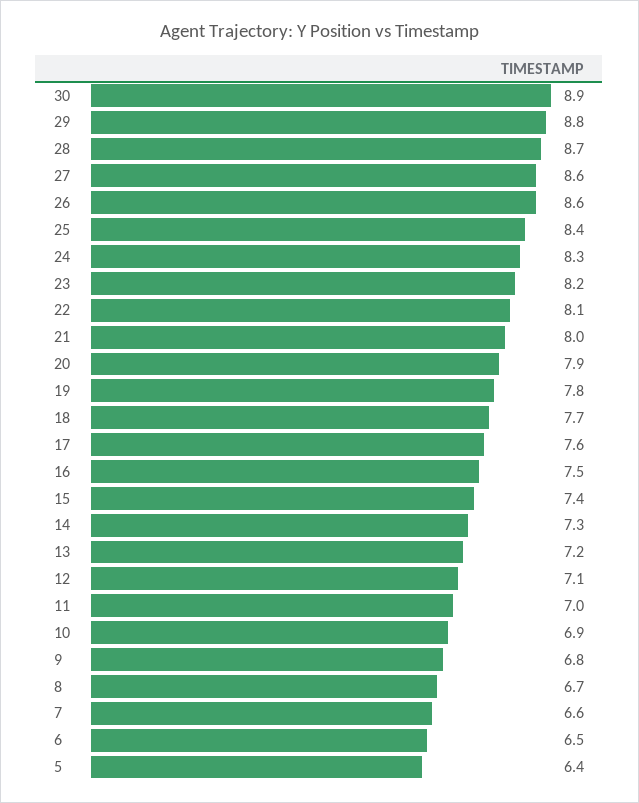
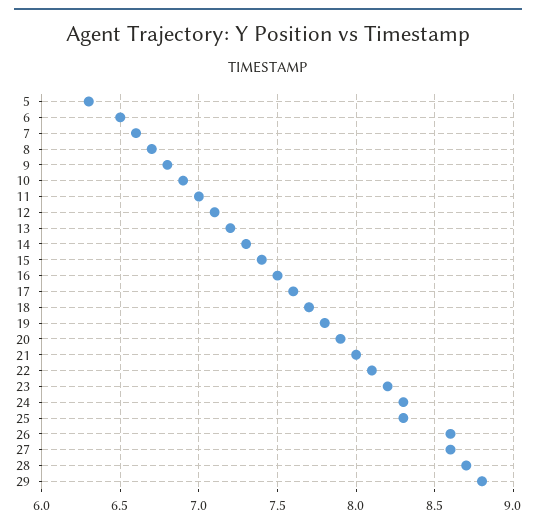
  {
-   "30": 8.9,
    "29": 8.8,
    "28": 8.7,
    "27": 8.6,
    "26": 8.6,
-   "25": 8.4,
+   "25": 8.3,
    "24": 8.3,
    "23": 8.2,
    "22": 8.1,
    "21": 8,
    "20": 7.9,
    "19": 7.8,
    "18": 7.7,
    "17": 7.6,
    "16": 7.5,
    "15": 7.4,
    "14": 7.3,
    "13": 7.2,
    "12": 7.1,
    "11": 7,
    "10": 6.9,
    "9": 6.8,
    "8": 6.7,
    "7": 6.6,
    "6": 6.5,
-   "5": 6.4
+   "5": 6.3
  }

